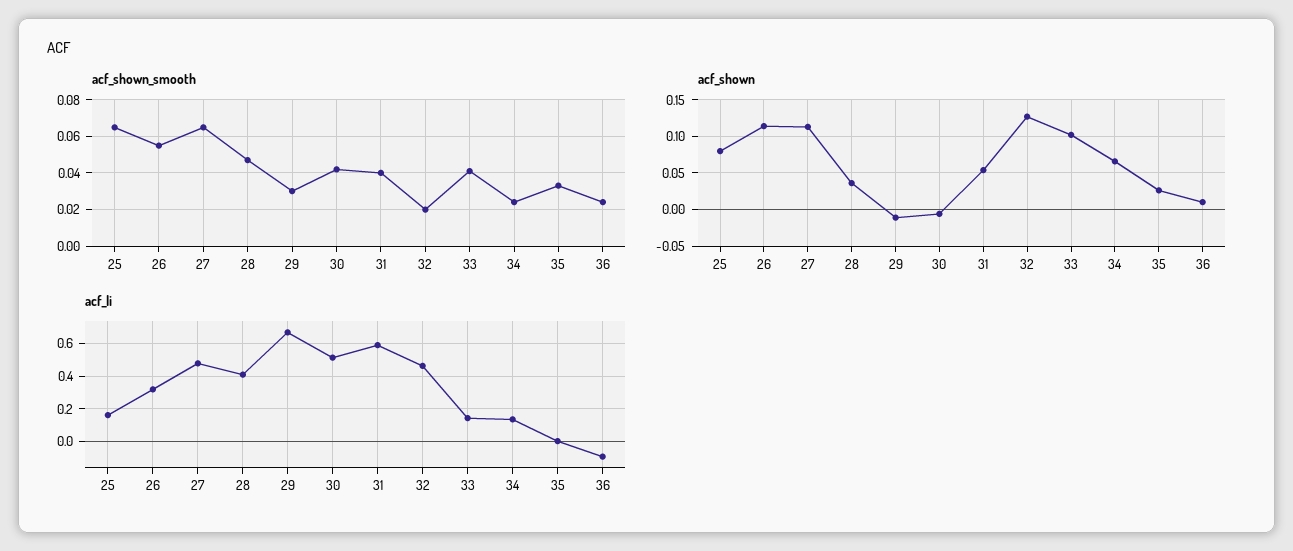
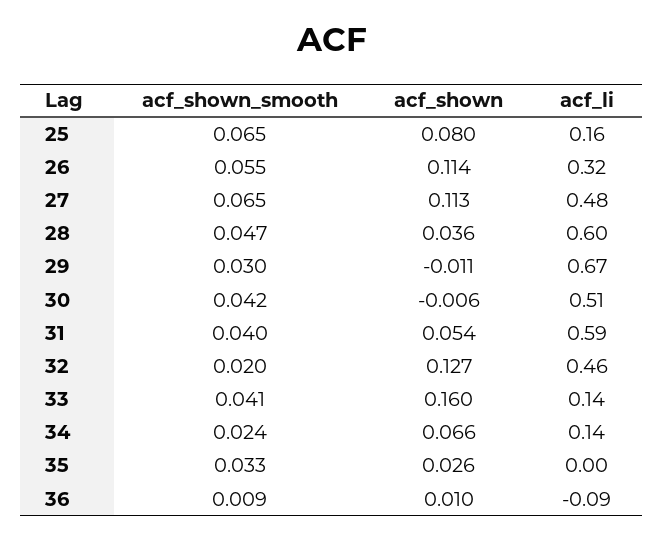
  {
    "acf_shown_smooth": {
      "25": 0.065,
      "26": 0.055,
      "27": 0.065,
      "28": 0.047,
      "29": 0.03,
      "30": 0.042,
      "31": 0.04,
      "32": 0.02,
      "33": 0.041,
      "34": 0.024,
      "35": 0.033,
-     "36": 0.025
+     "36": 0.009
    },
    "acf_shown": {
      "25": 0.08,
      "26": 0.114,
      "27": 0.113,
      "28": 0.036,
      "29": -0.011,
      "30": -0.006,
      "31": 0.054,
      "32": 0.127,
-     "33": 0.1,
+     "33": 0.16,
      "34": 0.066,
      "35": 0.026,
      "36": 0.01
    },
    "acf_li": {
      "25": 0.16,
      "26": 0.32,
      "27": 0.48,
-     "28": 0.4,
+     "28": 0.6,
      "29": 0.67,
      "30": 0.51,
      "31": 0.59,
      "32": 0.46,
      "33": 0.14,
      "34": 0.14,
      "35": 0,
      "36": -0.09
    }
  }

